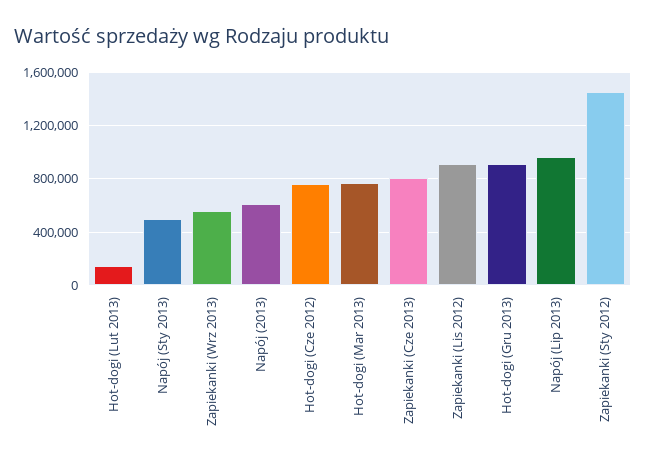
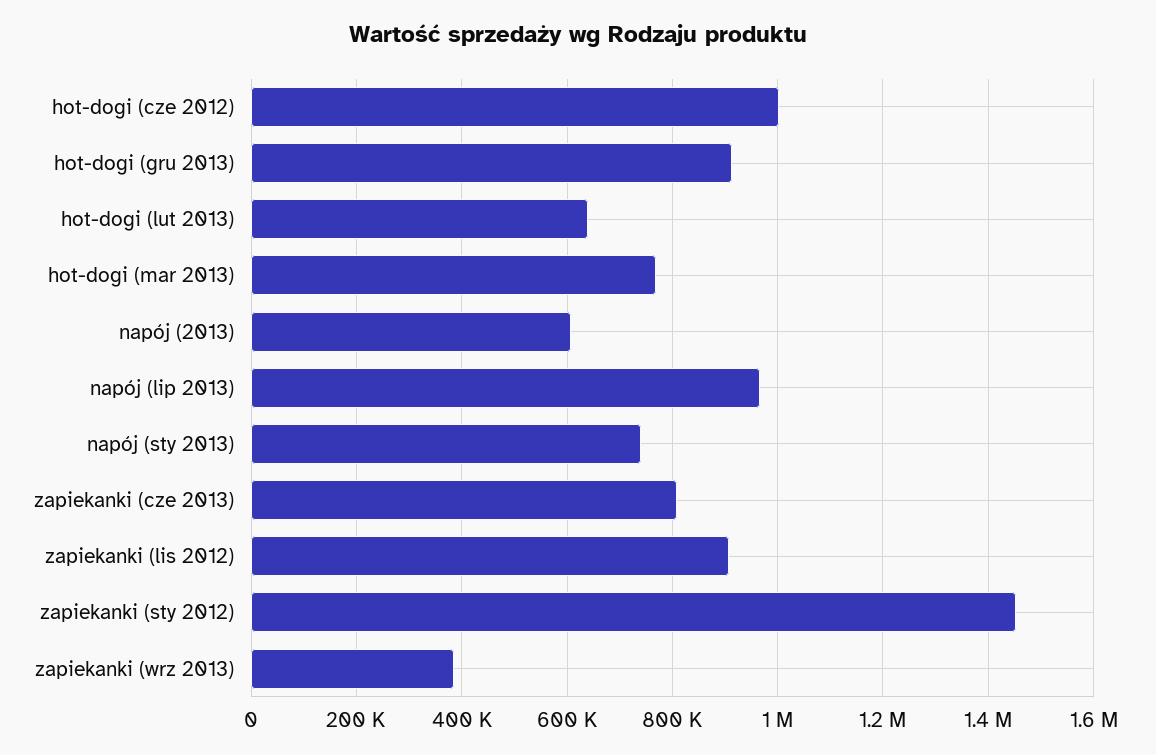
  {
-   "Hot-dogi (Lut 2013)": 150000,
+   "Hot-dogi (Lut 2013)": 640000,
-   "Napój (Sty 2013)": 500000,
+   "Napój (Sty 2013)": 740000,
-   "Zapiekanki (Wrz 2013)": 550000,
+   "Zapiekanki (Wrz 2013)": 380000,
    "Napój (2013)": 600000,
-   "Hot-dogi (Cze 2012)": 750000,
+   "Hot-dogi (Cze 2012)": 1000000,
    "Hot-dogi (Mar 2013)": 760000,
    "Zapiekanki (Cze 2013)": 800000,
    "Zapiekanki (Lis 2012)": 900000,
    "Hot-dogi (Gru 2013)": 920000,
    "Napój (Lip 2013)": 960000,
    "Zapiekanki (Sty 2012)": 1460000
  }

